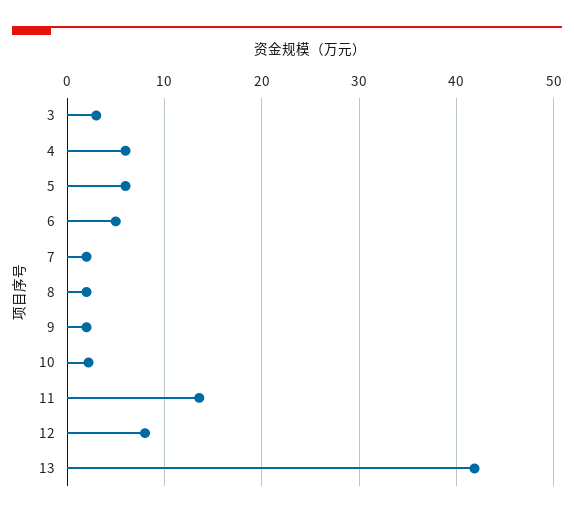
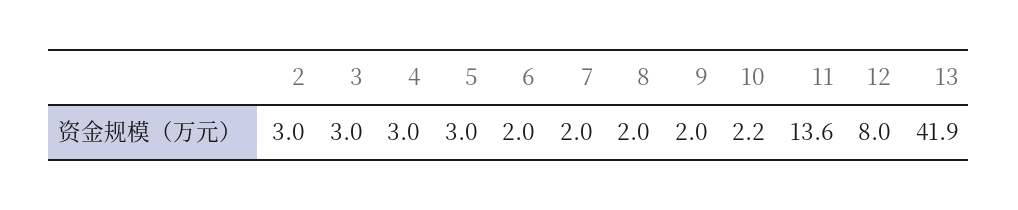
  {
    "3": 3,
-   "4": 6,
+   "4": 3,
-   "5": 6,
+   "5": 3,
-   "6": 5,
+   "6": 2,
    "7": 2,
    "8": 2,
    "9": 2,
    "10": 2.2,
    "11": 13.6,
    "12": 8,
-   "13": 41.9
+   "13": 41.9,
+   "2": 3
  }

